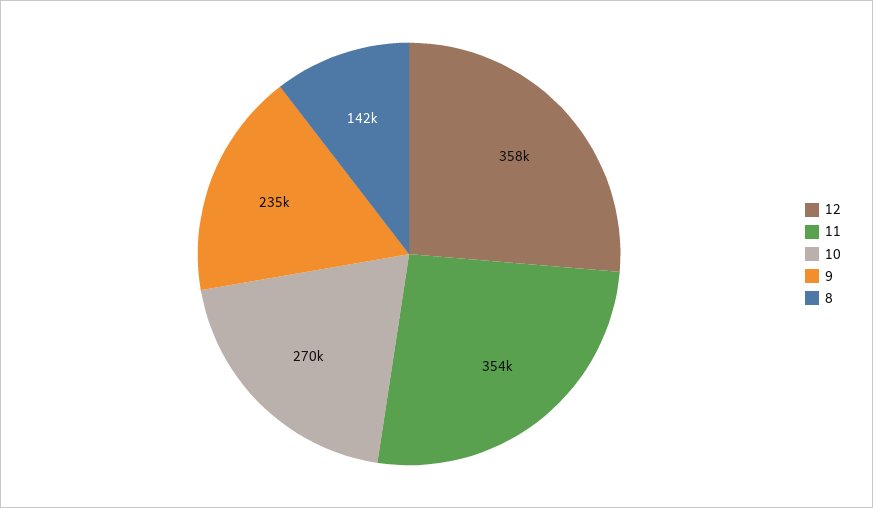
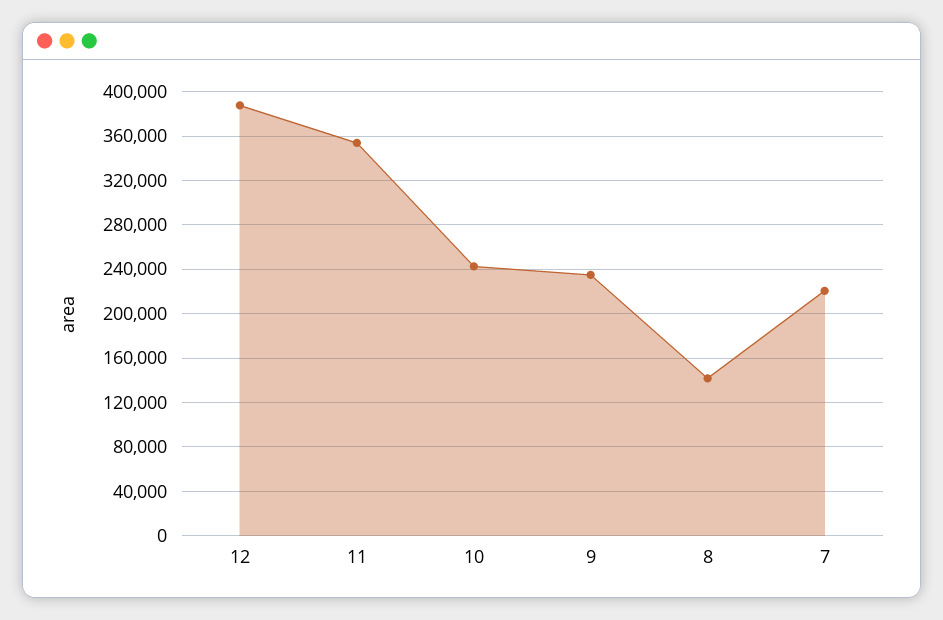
  {
-   "12": 358000,
+   "12": 390000,
    "11": 354000,
-   "10": 270000,
+   "10": 240000,
    "9": 235000,
-   "8": 142000
+   "8": 142000,
+   "7": 220000
  }

